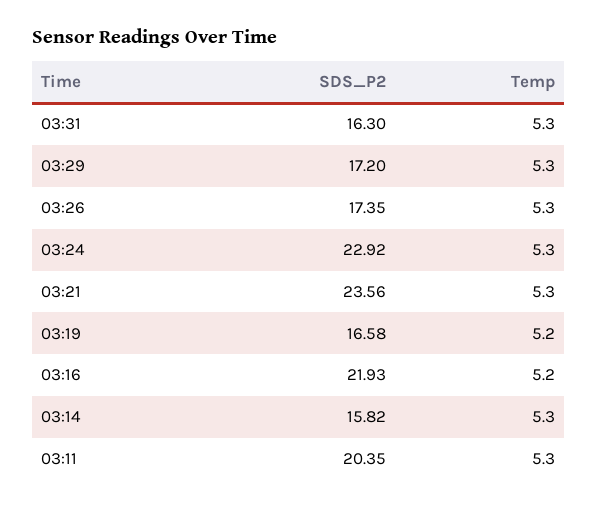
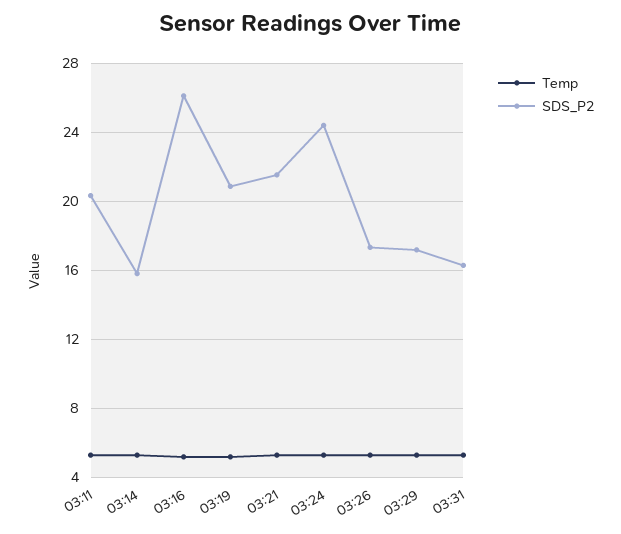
  {
    "SDS_P2": {
      "03:31": 16.3,
      "03:29": 17.2,
      "03:26": 17.35,
-     "03:24": 22.92,
+     "03:24": 24.5,
-     "03:21": 23.56,
+     "03:21": 21.5,
-     "03:19": 16.58,
+     "03:19": 21,
-     "03:16": 21.93,
+     "03:16": 26,
      "03:14": 15.82,
      "03:11": 20.35
    },
    "Temp": {
      "03:31": 5.3,
      "03:29": 5.3,
      "03:26": 5.3,
      "03:24": 5.3,
      "03:21": 5.3,
      "03:19": 5.2,
      "03:16": 5.2,
      "03:14": 5.3,
      "03:11": 5.3
    }
  }

